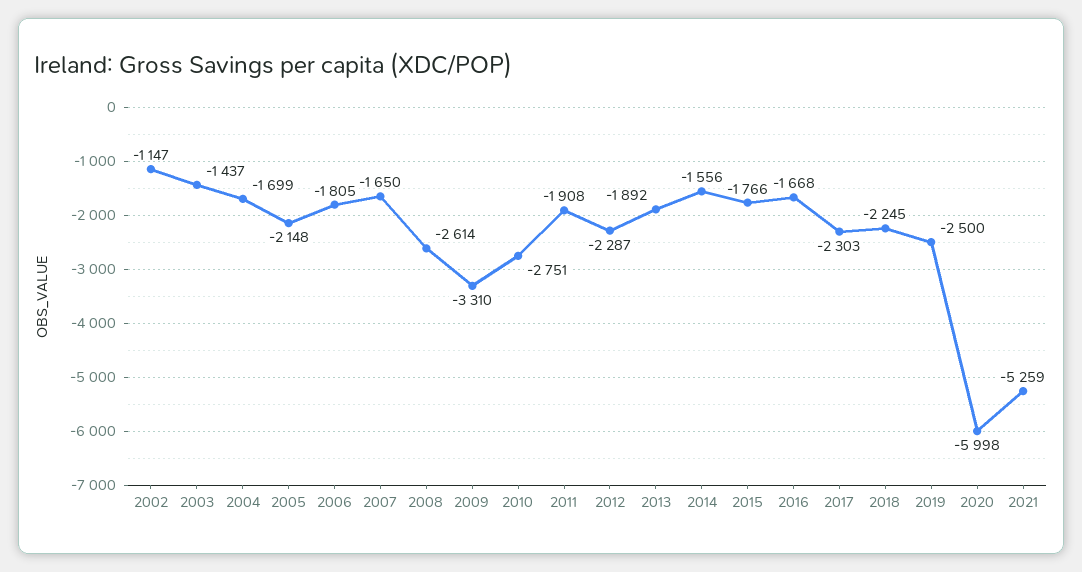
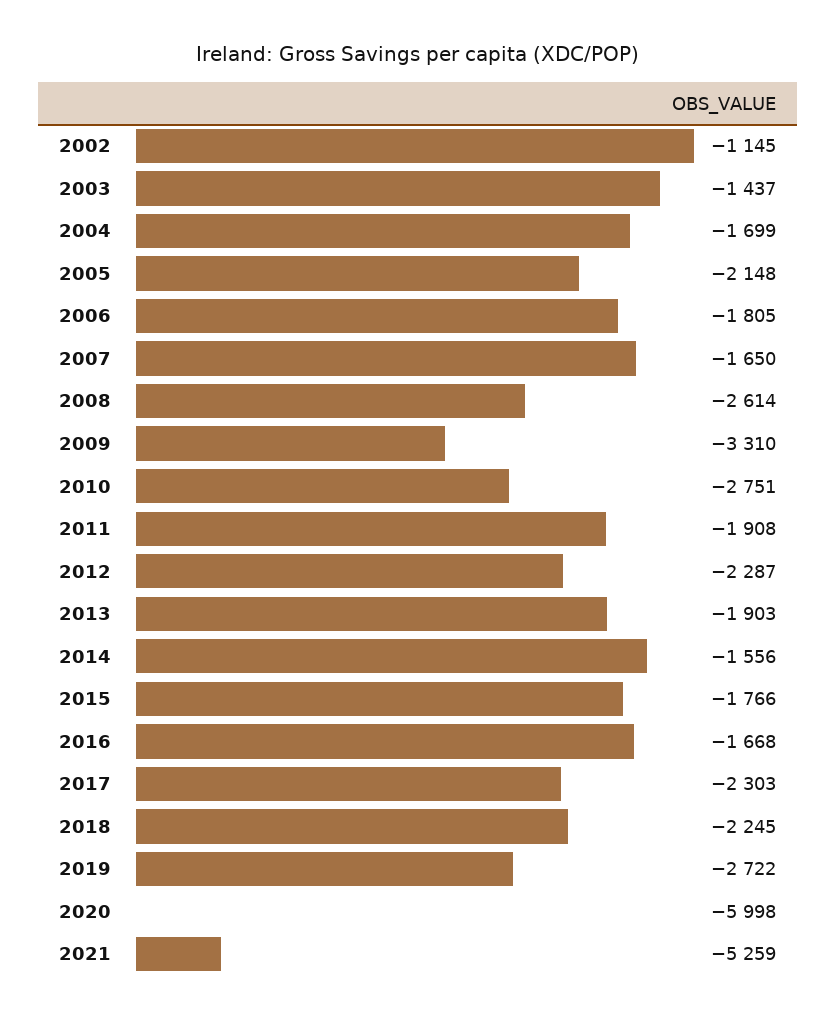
  {
-   "2002": -1147,
+   "2002": -1145,
    "2003": -1437,
    "2004": -1699,
    "2005": -2148,
    "2006": -1805,
    "2007": -1650,
    "2008": -2614,
    "2009": -3310,
    "2010": -2751,
    "2011": -1908,
    "2012": -2287,
-   "2013": -1892,
+   "2013": -1903,
    "2014": -1556,
    "2015": -1766,
    "2016": -1668,
    "2017": -2303,
    "2018": -2245,
-   "2019": -2500,
+   "2019": -2722,
    "2020": -5998,
    "2021": -5259
  }

